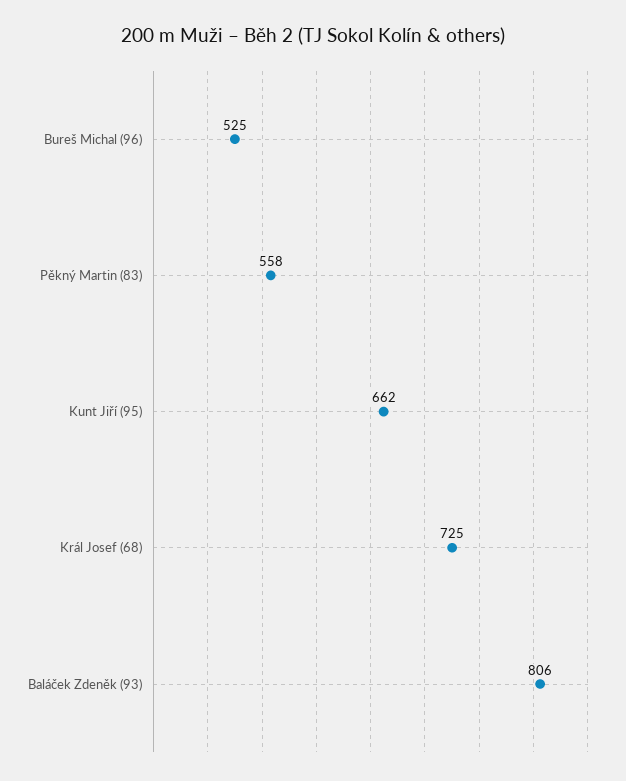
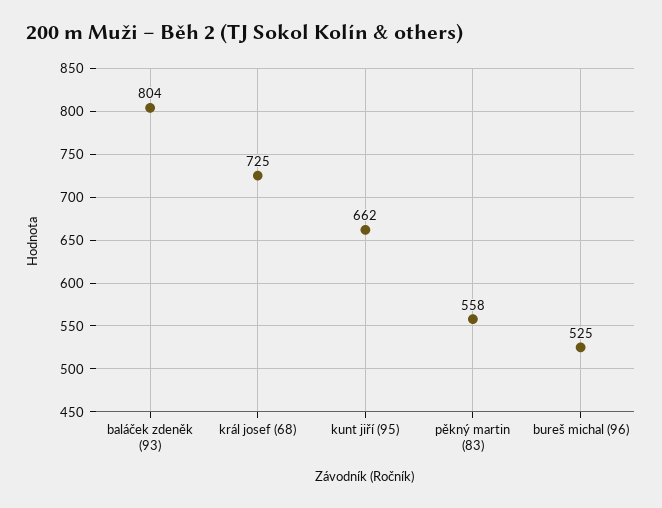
  {
    "Bureš Michal (96)": 525,
    "Pěkný Martin (83)": 558,
    "Kunt Jiří (95)": 662,
    "Král Josef (68)": 725,
-   "Baláček Zdeněk (93)": 806
+   "Baláček Zdeněk (93)": 804
  }

